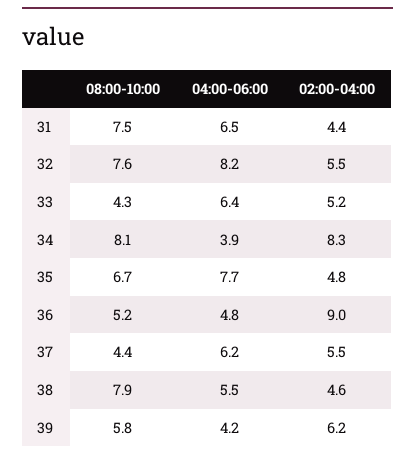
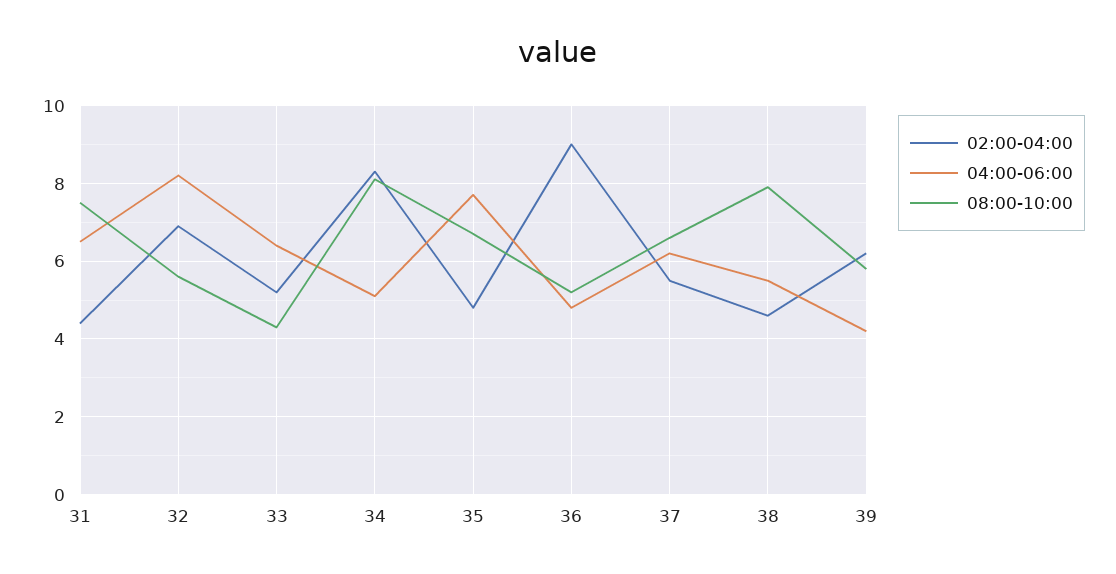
  {
    "08:00-10:00": {
      "31": 7.5,
-     "32": 7.6,
+     "32": 5.5,
      "33": 4.3,
      "34": 8.1,
      "35": 6.7,
      "36": 5.2,
-     "37": 4.4,
+     "37": 6.5,
      "38": 7.9,
      "39": 5.8
    },
    "04:00-06:00": {
      "31": 6.5,
      "32": 8.2,
      "33": 6.4,
-     "34": 3.9,
+     "34": 5,
      "35": 7.7,
      "36": 4.8,
      "37": 6.2,
      "38": 5.5,
      "39": 4.2
    },
    "02:00-04:00": {
      "31": 4.4,
-     "32": 5.5,
+     "32": 7,
      "33": 5.2,
      "34": 8.3,
      "35": 4.8,
      "36": 9,
      "37": 5.5,
      "38": 4.6,
      "39": 6.2
    }
  }

